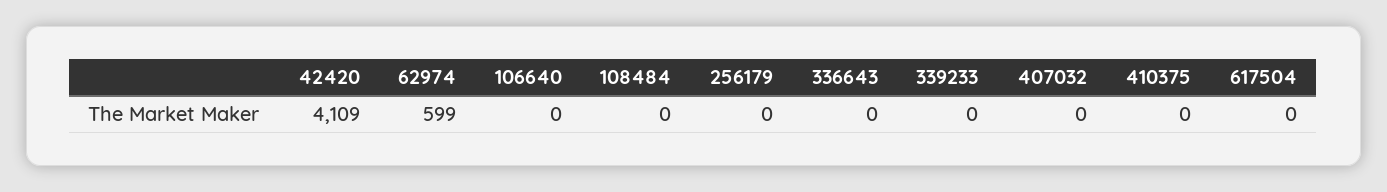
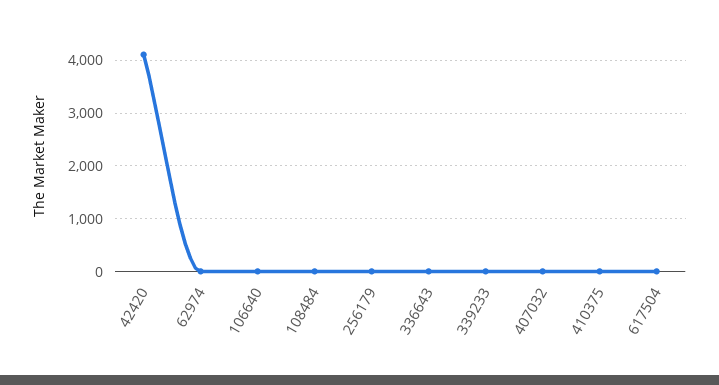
  {
    "42420": 4109,
-   "62974": 599,
+   "62974": 0,
    "106640": 0,
    "108484": 0,
    "256179": 0,
    "336643": 0,
    "339233": 0,
    "407032": 0,
    "410375": 0,
    "617504": 0
  }

